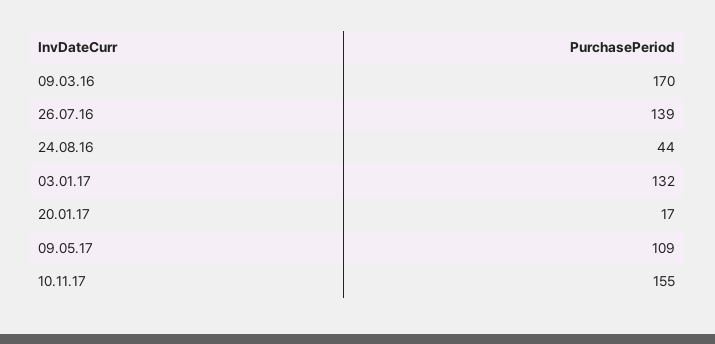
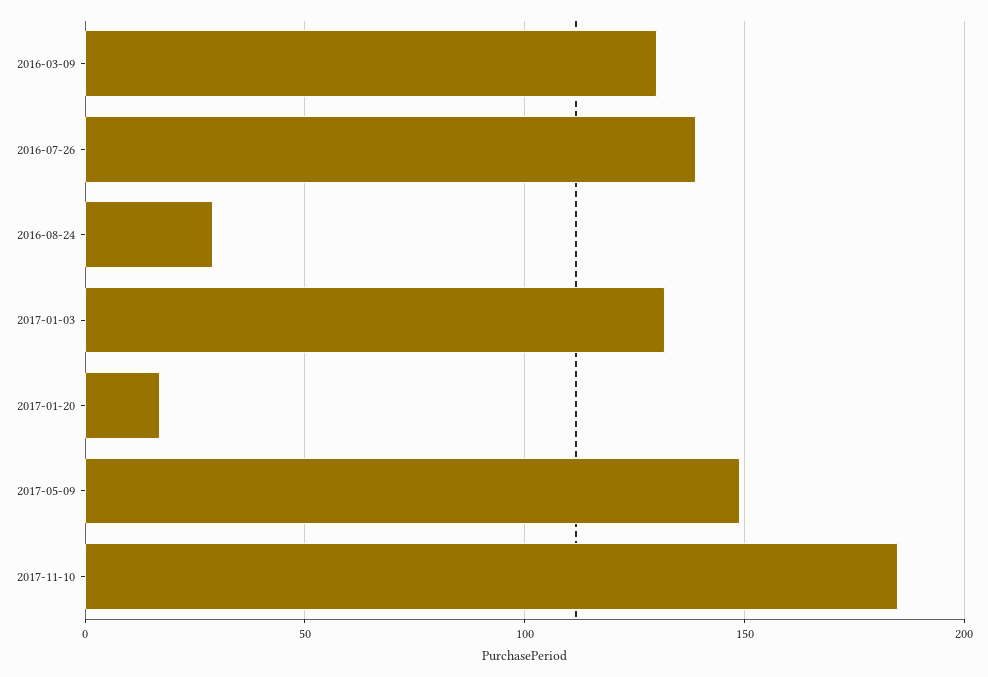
  {
-   "09.03.16": 170,
+   "09.03.16": 130,
    "26.07.16": 139,
-   "24.08.16": 44,
+   "24.08.16": 30,
    "03.01.17": 132,
    "20.01.17": 17,
-   "09.05.17": 109,
+   "09.05.17": 150,
-   "10.11.17": 155
+   "10.11.17": 185
  }

